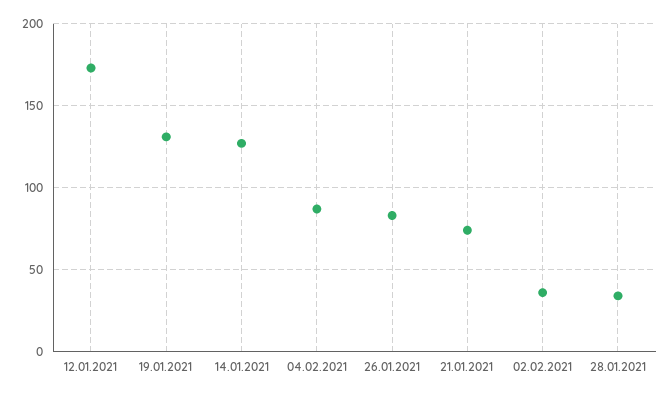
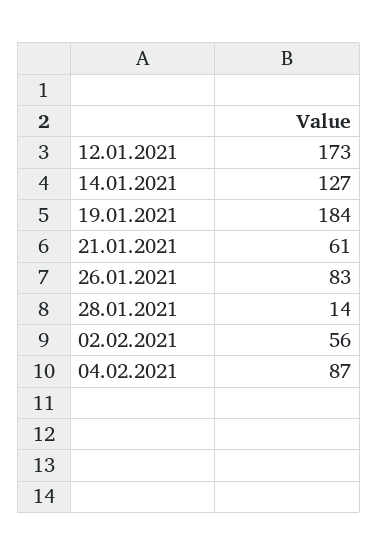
  {
    "12.01.2021": 173,
-   "19.01.2021": 130,
+   "19.01.2021": 184,
    "14.01.2021": 127,
    "04.02.2021": 87,
    "26.01.2021": 83,
-   "21.01.2021": 75,
+   "21.01.2021": 61,
-   "02.02.2021": 35,
+   "02.02.2021": 56,
-   "28.01.2021": 35
+   "28.01.2021": 14
  }

